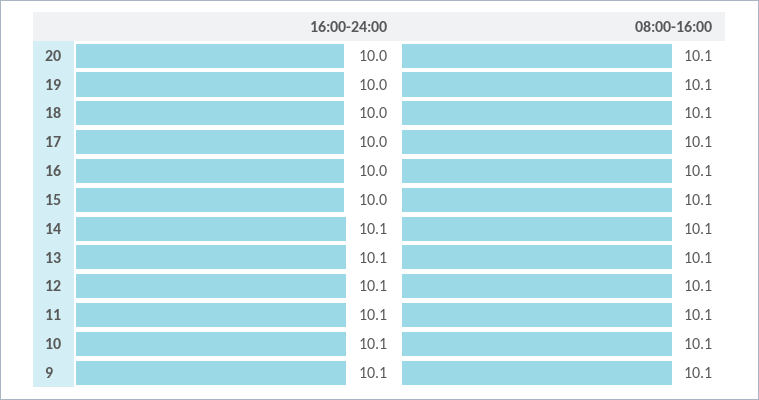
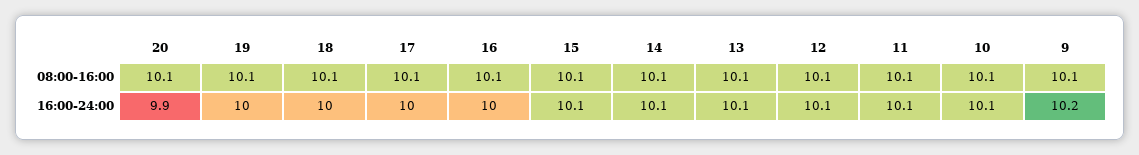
  {
    "16:00-24:00": {
-     "20": 10,
+     "20": 9.9,
      "19": 10,
      "18": 10,
      "17": 10,
      "16": 10,
-     "15": 10,
+     "15": 10.1,
      "14": 10.1,
      "13": 10.1,
      "12": 10.1,
      "11": 10.1,
      "10": 10.1,
-     "9": 10.1
+     "9": 10.2
    },
    "08:00-16:00": {
      "20": 10.1,
      "19": 10.1,
      "18": 10.1,
      "17": 10.1,
      "16": 10.1,
      "15": 10.1,
      "14": 10.1,
      "13": 10.1,
      "12": 10.1,
      "11": 10.1,
      "10": 10.1,
      "9": 10.1
    }
  }

